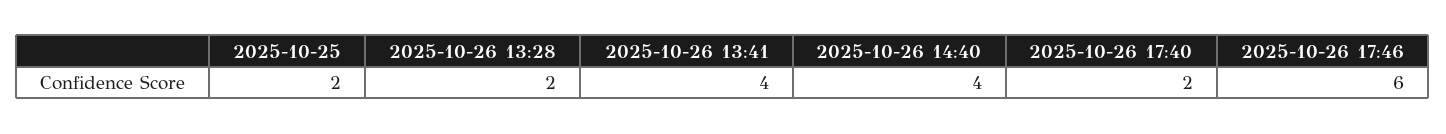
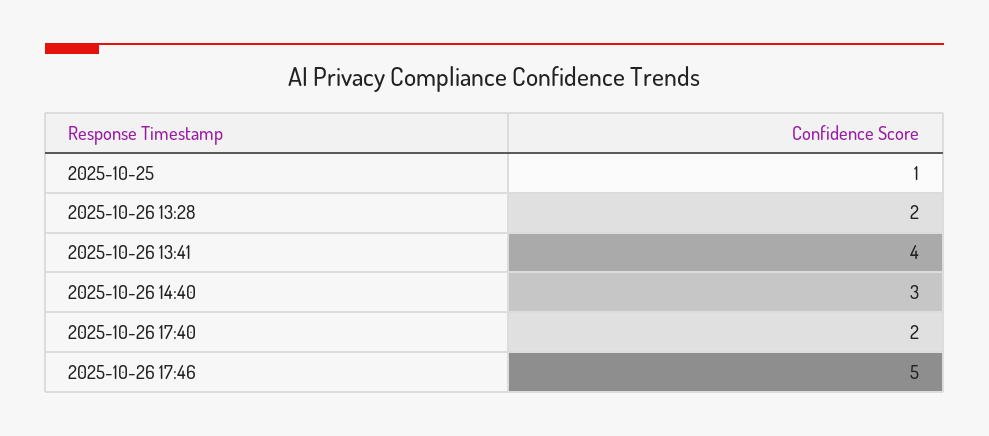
  {
-   "2025-10-25": 2,
+   "2025-10-25": 1,
    "2025-10-26 13:28": 2,
    "2025-10-26 13:41": 4,
-   "2025-10-26 14:40": 4,
+   "2025-10-26 14:40": 3,
    "2025-10-26 17:40": 2,
-   "2025-10-26 17:46": 6
+   "2025-10-26 17:46": 5
  }

